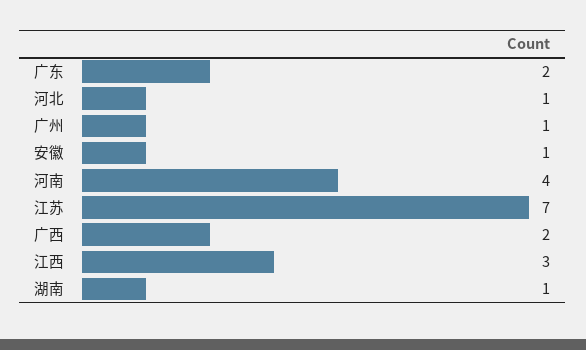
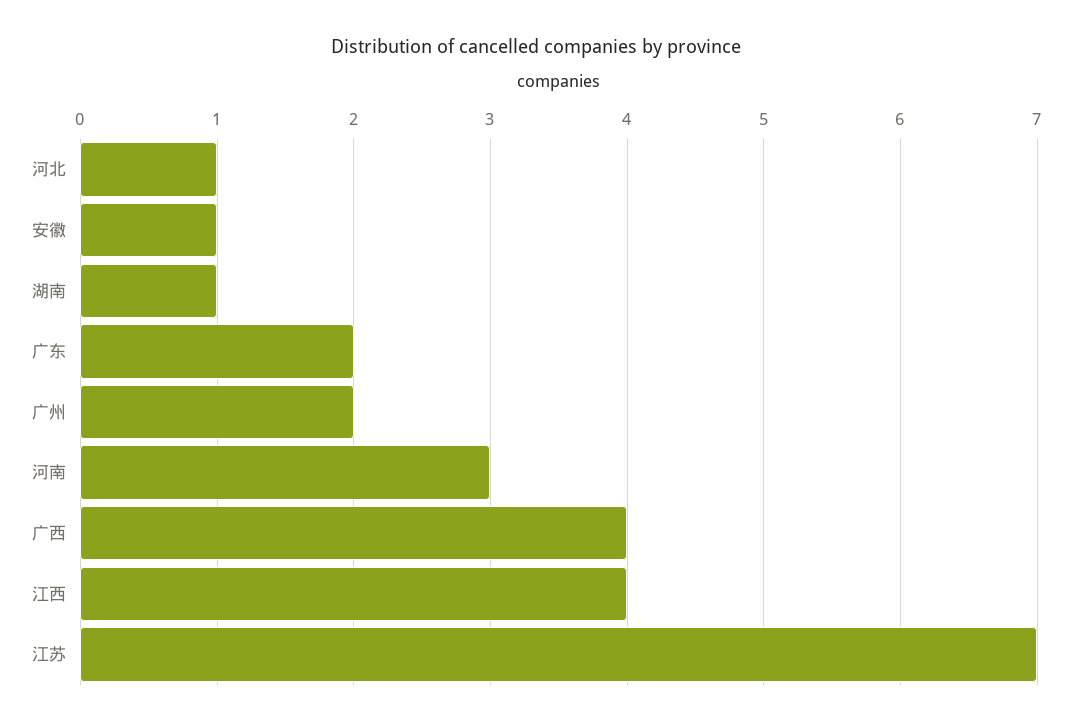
  {
    "广东": 2,
    "河北": 1,
-   "广州": 1,
+   "广州": 2,
    "安徽": 1,
-   "河南": 4,
+   "河南": 3,
    "江苏": 7,
-   "广西": 2,
+   "广西": 4,
-   "江西": 3,
+   "江西": 4,
    "湖南": 1
  }

